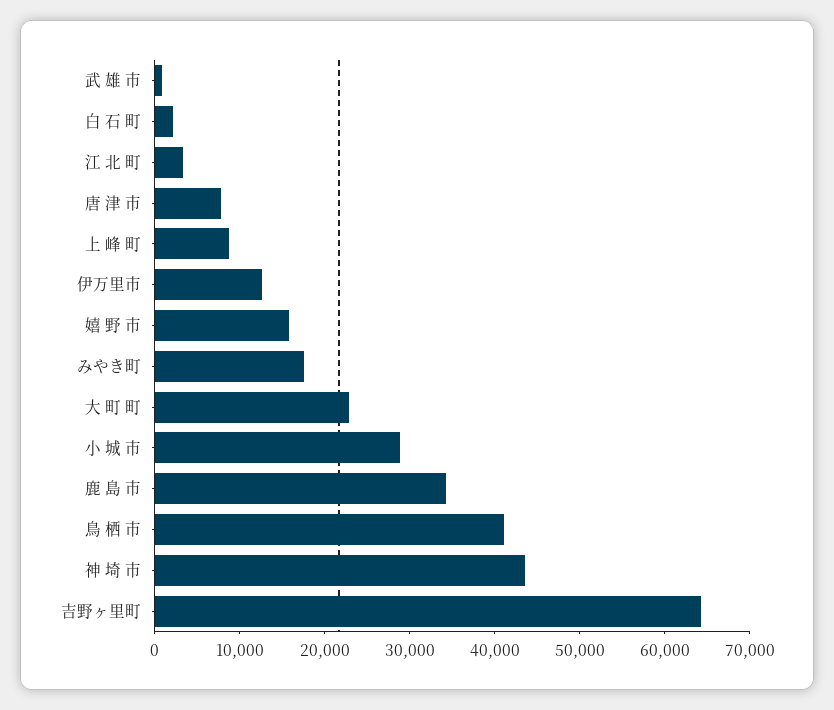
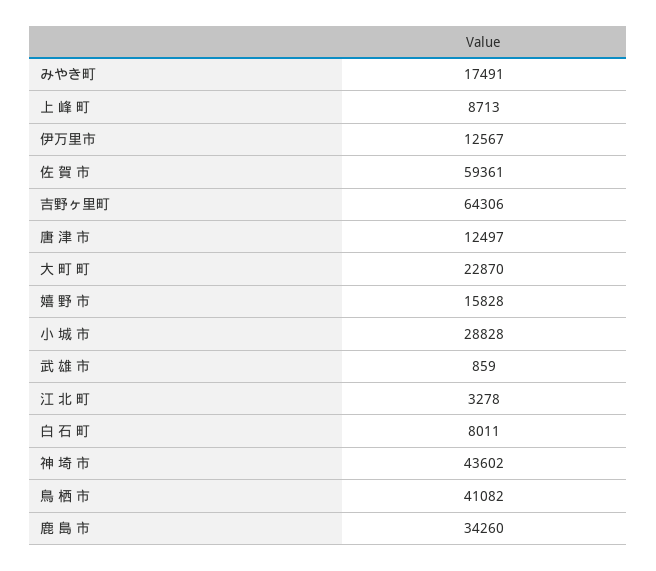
  {
    "武 雄 市": 859,
-   "白 石 町": 2000,
+   "白 石 町": 8011,
    "江 北 町": 3278,
-   "唐 津 市": 8000,
+   "唐 津 市": 12497,
    "上 峰 町": 8713,
    "伊万里市": 12567,
    "嬉 野 市": 15828,
    "みやき町": 17491,
    "大 町 町": 22870,
    "小 城 市": 28828,
    "鹿 島 市": 34260,
    "鳥 栖 市": 41082,
    "神 埼 市": 43602,
-   "吉野ヶ里町": 64306
+   "吉野ヶ里町": 64306,
+   "佐 賀 市": 59361
  }

